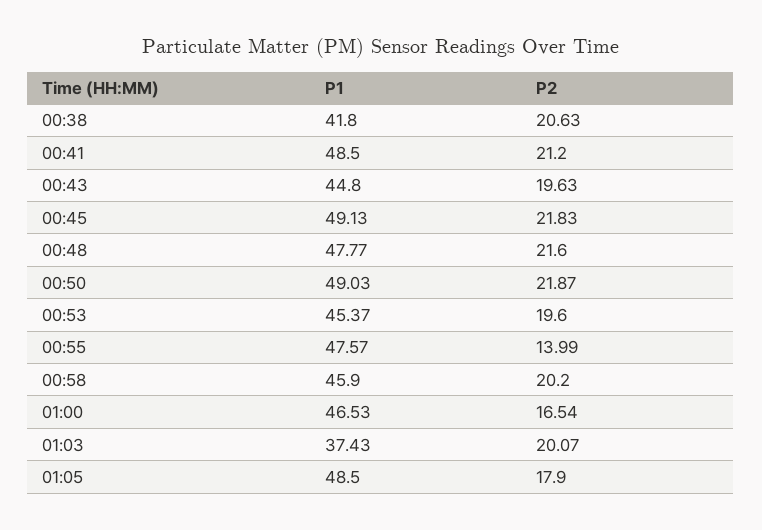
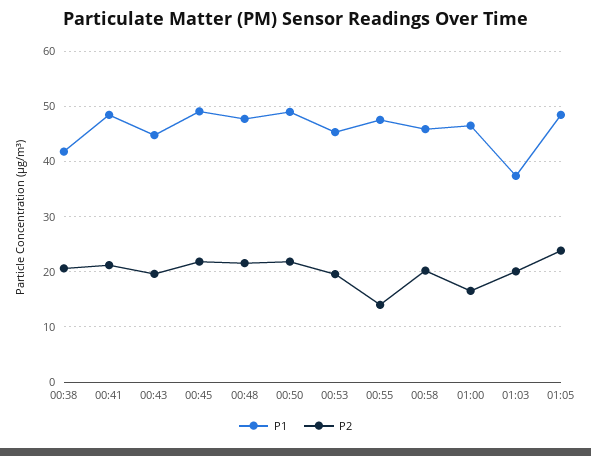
  {
    "P1": {
      "00:38": 41.8,
      "00:41": 48.5,
      "00:43": 44.8,
      "00:45": 49.13,
      "00:48": 47.77,
      "00:50": 49.03,
      "00:53": 45.37,
      "00:55": 47.57,
      "00:58": 45.9,
      "01:00": 46.53,
      "01:03": 37.43,
      "01:05": 48.5
    },
    "P2": {
      "00:38": 20.63,
      "00:41": 21.2,
      "00:43": 19.63,
      "00:45": 21.83,
      "00:48": 21.6,
      "00:50": 21.87,
      "00:53": 19.6,
      "00:55": 13.99,
      "00:58": 20.2,
      "01:00": 16.54,
      "01:03": 20.07,
-     "01:05": 17.9
+     "01:05": 24
    }
  }

